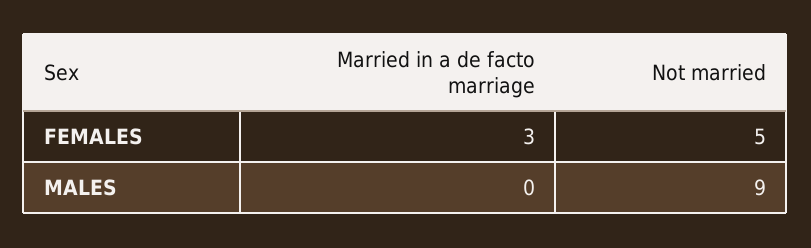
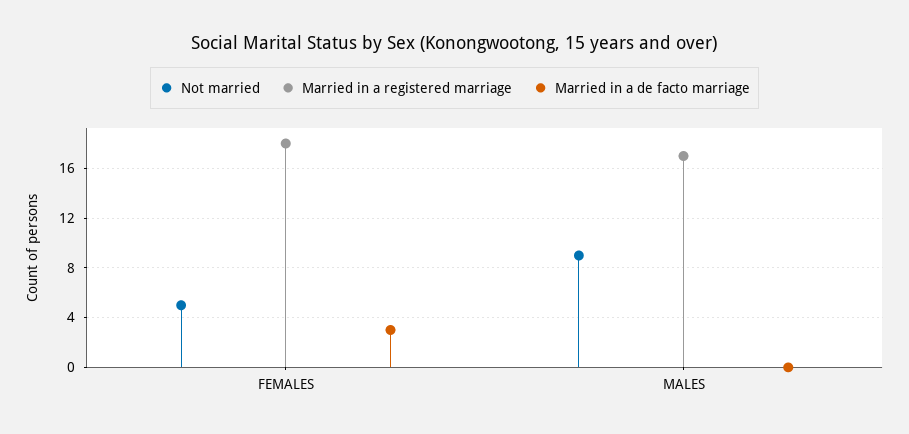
  {
    "Married in a de facto marriage": {
      "FEMALES": 3,
      "MALES": 0
    },
    "Not married": {
      "FEMALES": 5,
      "MALES": 9
-   }
+   },
+   "Married in a registered marriage": {
+     "FEMALES": 18,
+     "MALES": 17
+   }
  }

